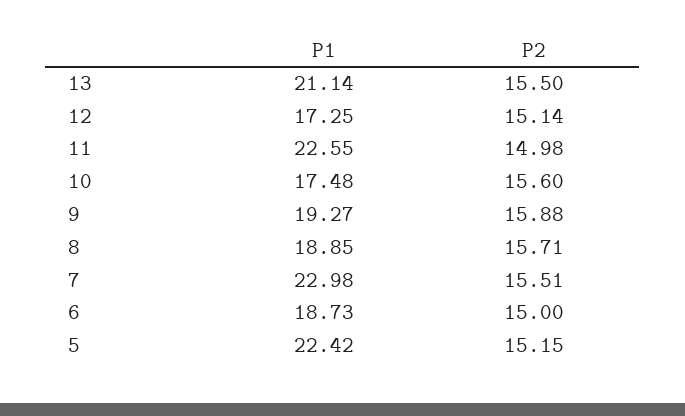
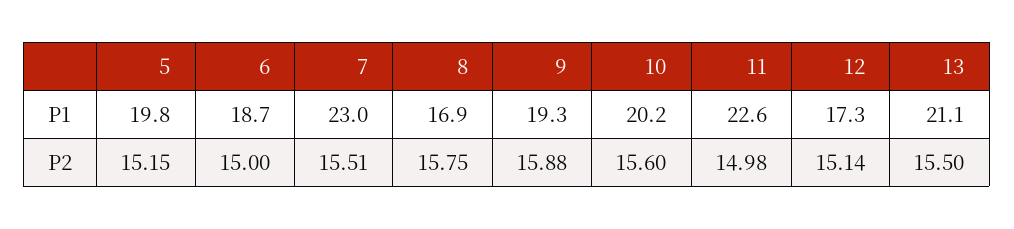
  {
    "P1": {
      "13": 21.14,
      "12": 17.25,
      "11": 22.55,
-     "10": 17.48,
+     "10": 20.2,
      "9": 19.27,
-     "8": 18.85,
+     "8": 16.9,
      "7": 22.98,
      "6": 18.73,
-     "5": 22.42
+     "5": 19.8
    },
    "P2": {
      "13": 15.5,
      "12": 15.14,
      "11": 14.98,
      "10": 15.6,
      "9": 15.88,
-     "8": 15.71,
+     "8": 15.75,
      "7": 15.51,
      "6": 15,
      "5": 15.15
    }
  }

